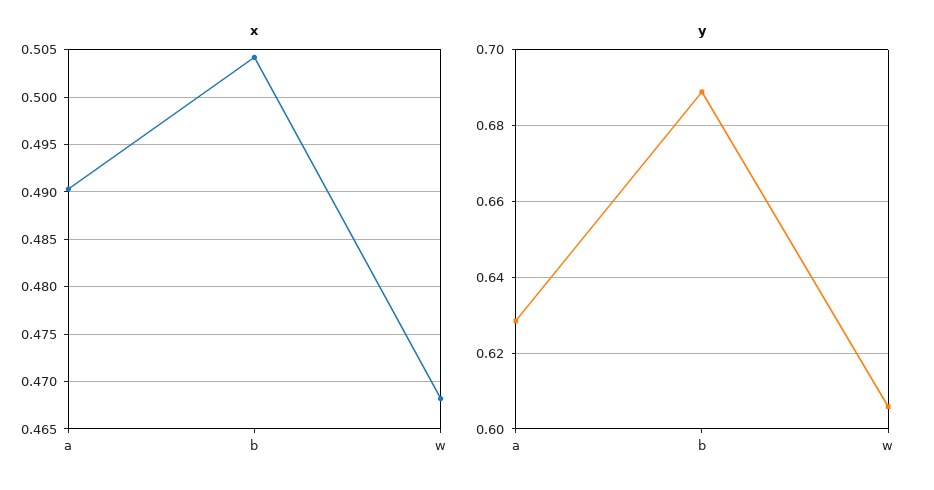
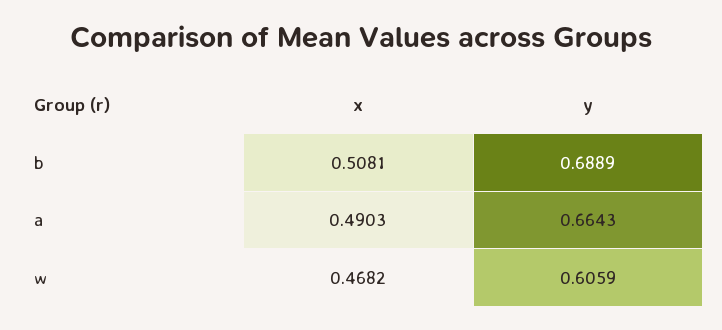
  {
    "x": {
      "a": 0.4903,
-     "b": 0.504,
+     "b": 0.5081,
      "w": 0.4682
    },
    "y": {
-     "a": 0.628,
+     "a": 0.6643,
      "b": 0.6889,
      "w": 0.6059
    }
  }

